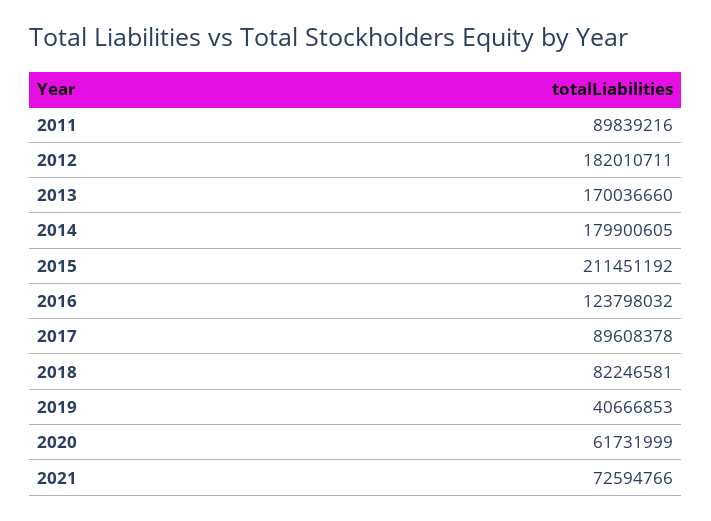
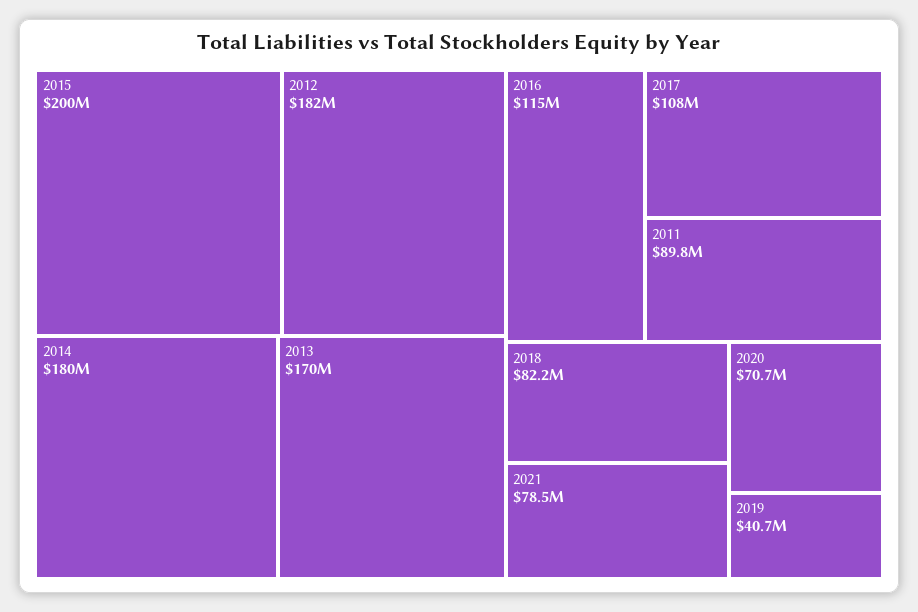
  {
    "2011": 89839216,
    "2012": 182010711,
    "2013": 170036660,
    "2014": 179900605,
-   "2015": 211451192,
+   "2015": 200000000,
-   "2016": 123798032,
+   "2016": 115000000,
-   "2017": 89608378,
+   "2017": 108000000,
    "2018": 82246581,
    "2019": 40666853,
-   "2020": 61731999,
+   "2020": 70700000,
-   "2021": 72594766
+   "2021": 78500000
  }

